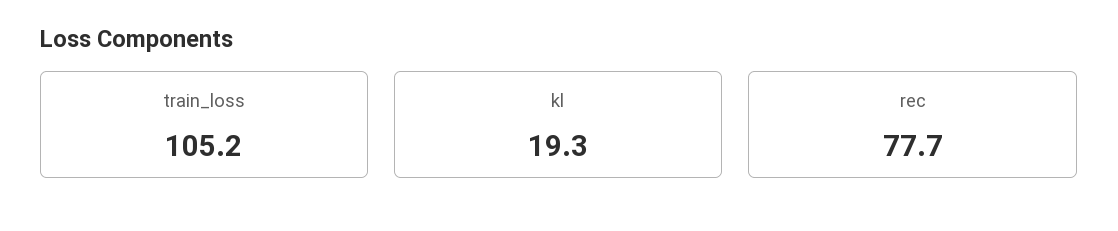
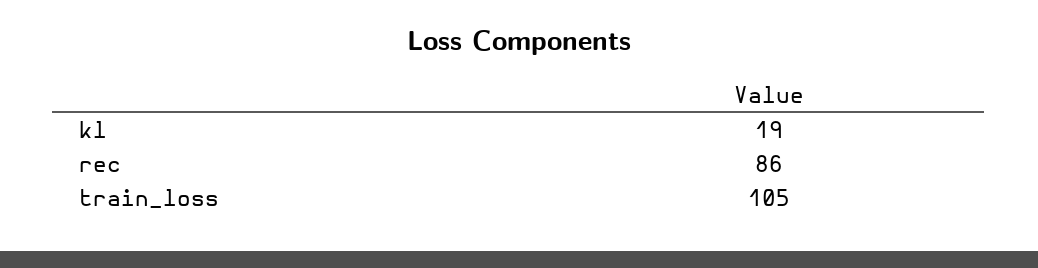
  {
    "train_loss": 105.2,
    "kl": 19.3,
-   "rec": 77.7
+   "rec": 86
  }

